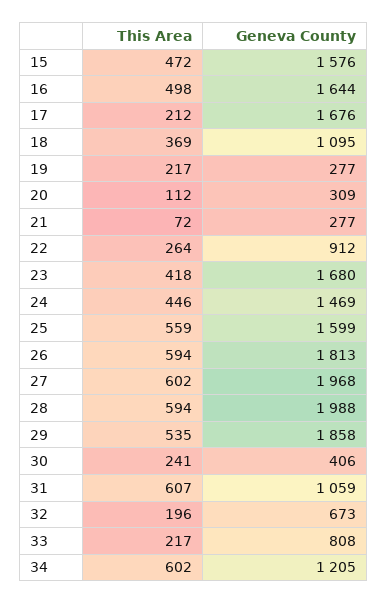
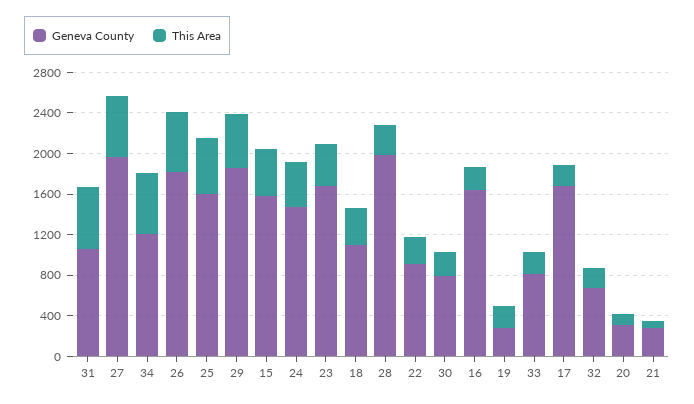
  {
    "This Area": {
      "15": 472,
-     "16": 498,
+     "16": 200,
      "17": 212,
      "18": 369,
      "19": 217,
      "20": 112,
      "21": 72,
      "22": 264,
      "23": 418,
      "24": 446,
      "25": 559,
      "26": 594,
      "27": 602,
-     "28": 594,
+     "28": 300,
      "29": 535,
      "30": 241,
      "31": 607,
      "32": 196,
      "33": 217,
      "34": 602
    },
    "Geneva County": {
      "15": 1576,
      "16": 1644,
      "17": 1676,
      "18": 1095,
      "19": 277,
      "20": 309,
      "21": 277,
      "22": 912,
      "23": 1680,
      "24": 1469,
      "25": 1599,
      "26": 1813,
      "27": 1968,
      "28": 1988,
      "29": 1858,
-     "30": 406,
+     "30": 800,
      "31": 1059,
      "32": 673,
      "33": 808,
      "34": 1205
    }
  }

